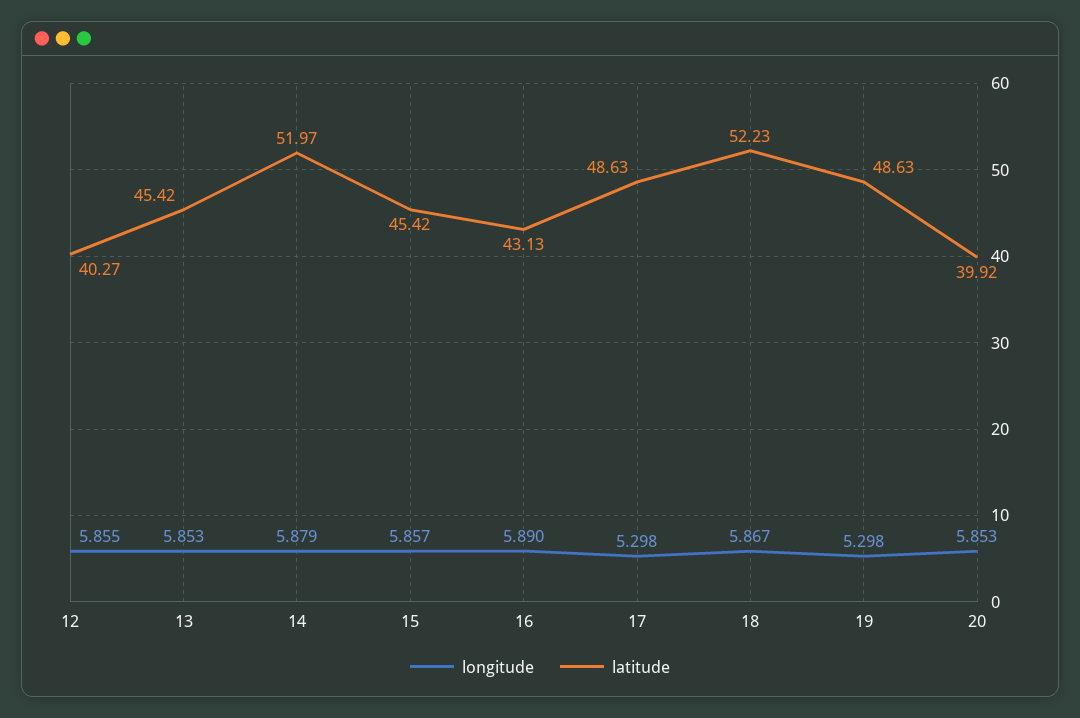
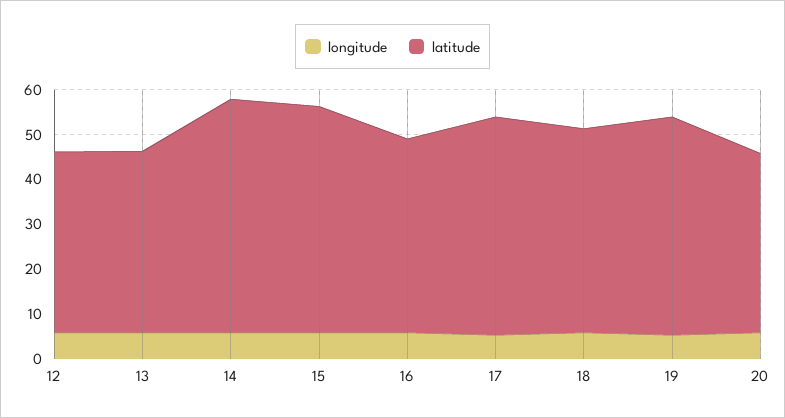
  {
    "longitude": {
      "12": 5.855,
      "13": 5.853,
      "14": 5.879,
      "15": 5.857,
      "16": 5.89,
      "17": 5.298,
      "18": 5.867,
      "19": 5.298,
      "20": 5.853
    },
    "latitude": {
      "12": 40.27,
-     "13": 45.42,
+     "13": 40,
      "14": 51.97,
-     "15": 45.42,
+     "15": 50,
      "16": 43.13,
      "17": 48.63,
-     "18": 52.23,
+     "18": 46,
      "19": 48.63,
      "20": 39.92
    }
  }

